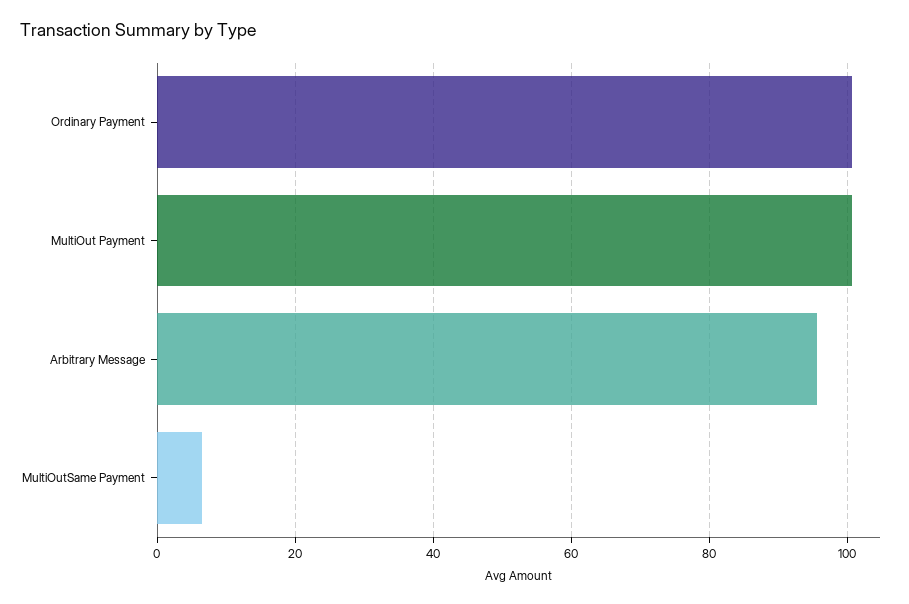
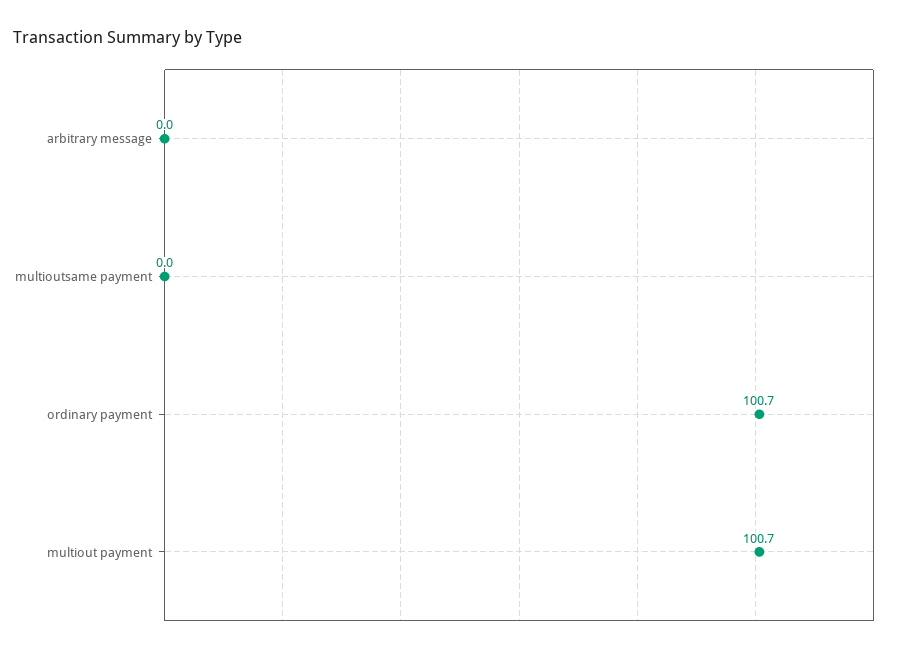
  {
    "Ordinary Payment": 100.7,
    "MultiOut Payment": 100.7,
-   "Arbitrary Message": 96,
+   "Arbitrary Message": 0,
-   "MultiOutSame Payment": 6
+   "MultiOutSame Payment": 0
  }

